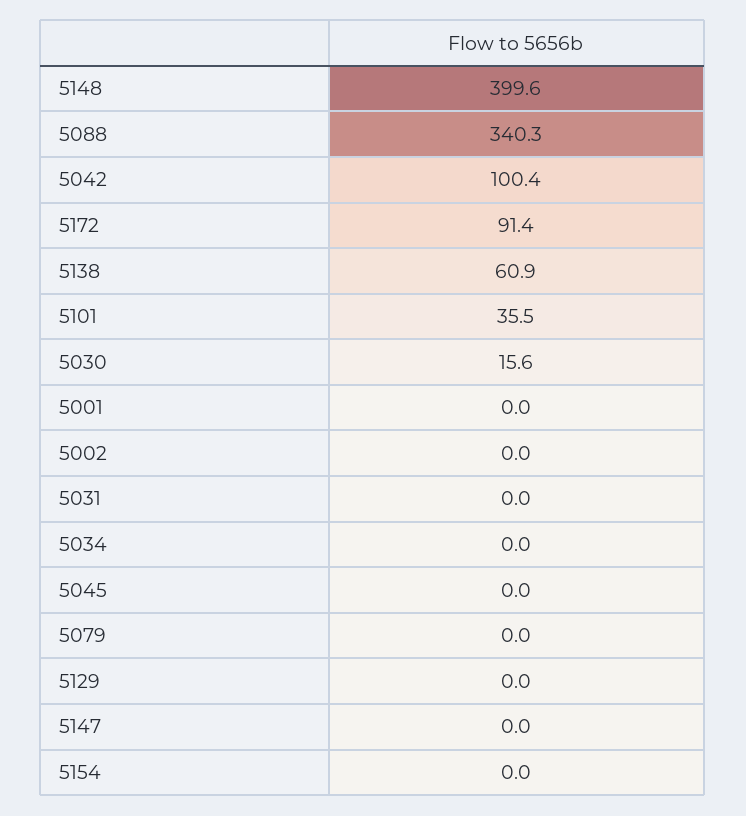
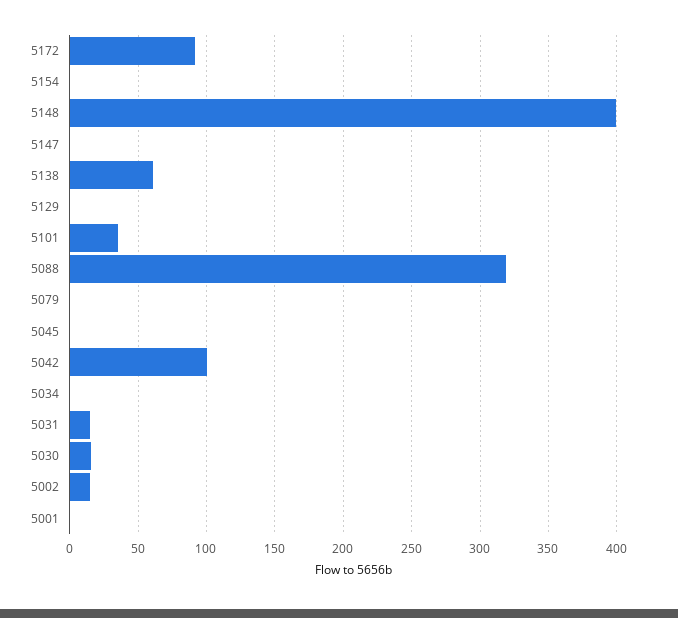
  {
    "5148": 399.6,
-   "5088": 340.3,
+   "5088": 320,
    "5042": 100.4,
    "5172": 91.4,
    "5138": 60.9,
    "5101": 35.5,
    "5030": 15.6,
    "5001": 0,
-   "5002": 0,
+   "5002": 15,
-   "5031": 0,
+   "5031": 15,
    "5034": 0,
    "5045": 0,
    "5079": 0,
    "5129": 0,
    "5147": 0,
    "5154": 0
  }

